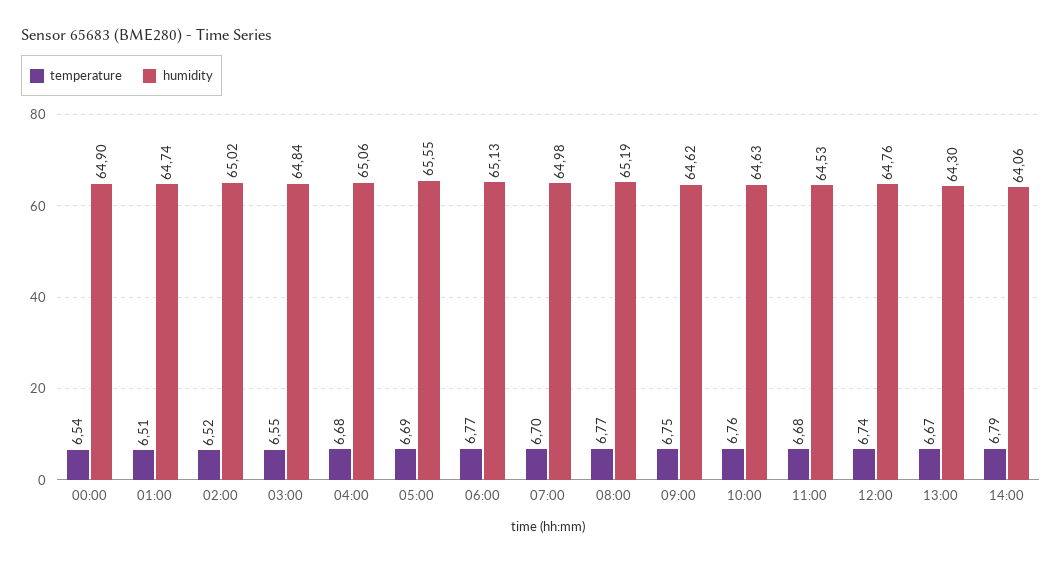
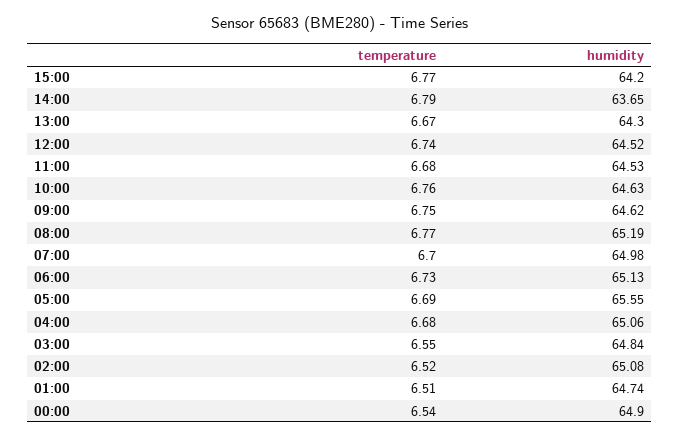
  {
    "temperature": {
      "00:00": 6.54,
      "01:00": 6.51,
      "02:00": 6.52,
      "03:00": 6.55,
      "04:00": 6.68,
      "05:00": 6.69,
-     "06:00": 6.77,
+     "06:00": 6.73,
      "07:00": 6.7,
      "08:00": 6.77,
      "09:00": 6.75,
      "10:00": 6.76,
      "11:00": 6.68,
      "12:00": 6.74,
      "13:00": 6.67,
-     "14:00": 6.79
+     "14:00": 6.79,
+     "15:00": 6.77
    },
    "humidity": {
      "00:00": 64.9,
      "01:00": 64.74,
-     "02:00": 65.02,
+     "02:00": 65.08,
      "03:00": 64.84,
      "04:00": 65.06,
      "05:00": 65.55,
      "06:00": 65.13,
      "07:00": 64.98,
      "08:00": 65.19,
      "09:00": 64.62,
      "10:00": 64.63,
      "11:00": 64.53,
-     "12:00": 64.76,
+     "12:00": 64.52,
      "13:00": 64.3,
-     "14:00": 64.06
+     "14:00": 63.65,
+     "15:00": 64.2
    }
  }

